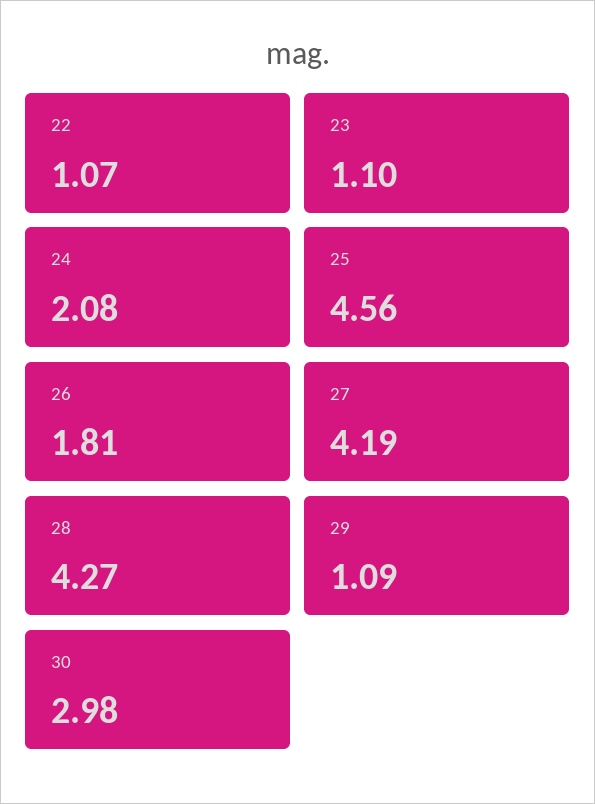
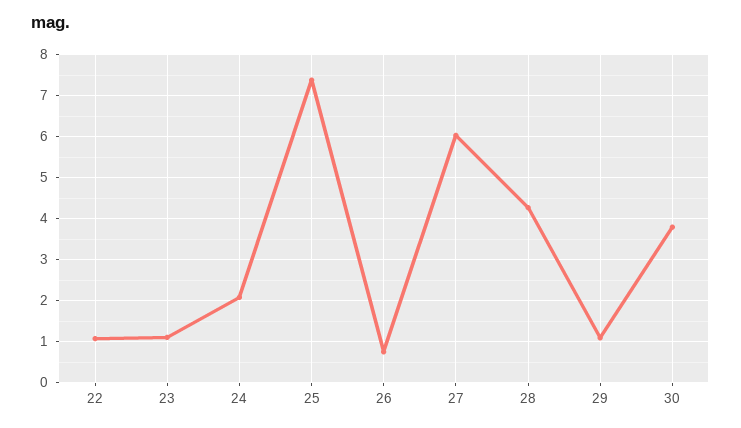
  {
    "22": 1.07,
    "23": 1.1,
    "24": 2.08,
-   "25": 4.56,
+   "25": 7.4,
-   "26": 1.81,
+   "26": 0.8,
-   "27": 4.19,
+   "27": 6,
    "28": 4.27,
    "29": 1.09,
-   "30": 2.98
+   "30": 3.8
  }

